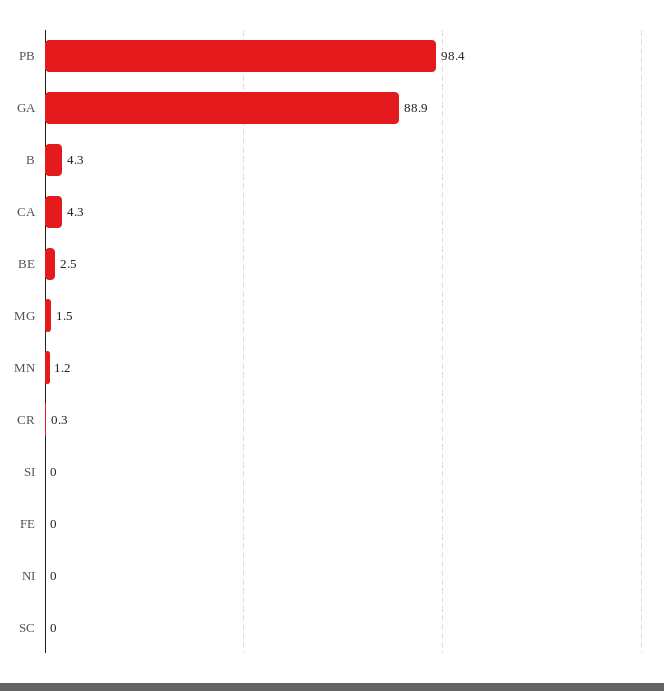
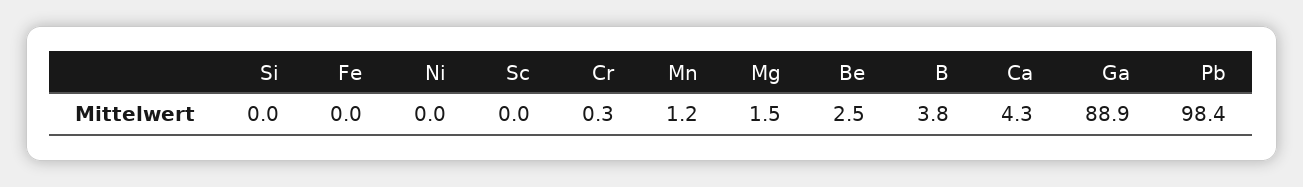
  {
    "PB": 98.4,
    "GA": 88.9,
-   "B": 4.3,
+   "B": 3.8,
    "CA": 4.3,
    "BE": 2.5,
    "MG": 1.5,
    "MN": 1.2,
    "CR": 0.3,
    "SI": 0,
    "FE": 0,
    "NI": 0,
    "SC": 0
  }

